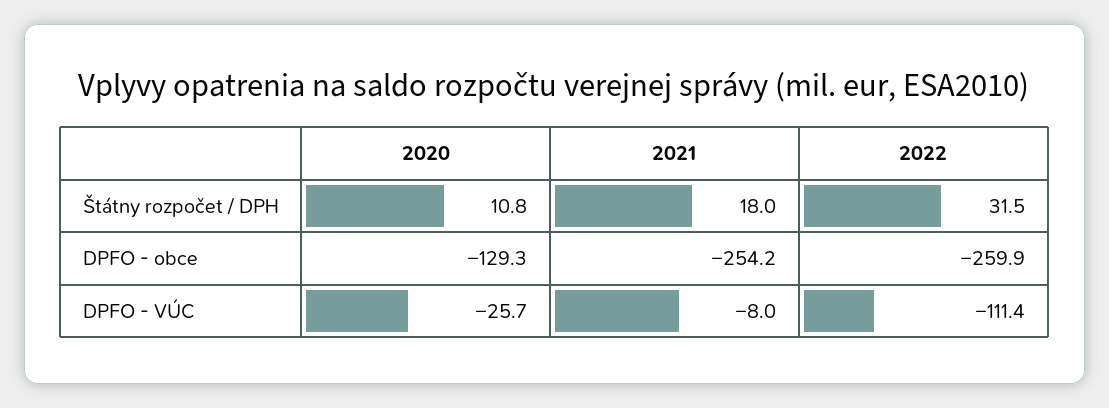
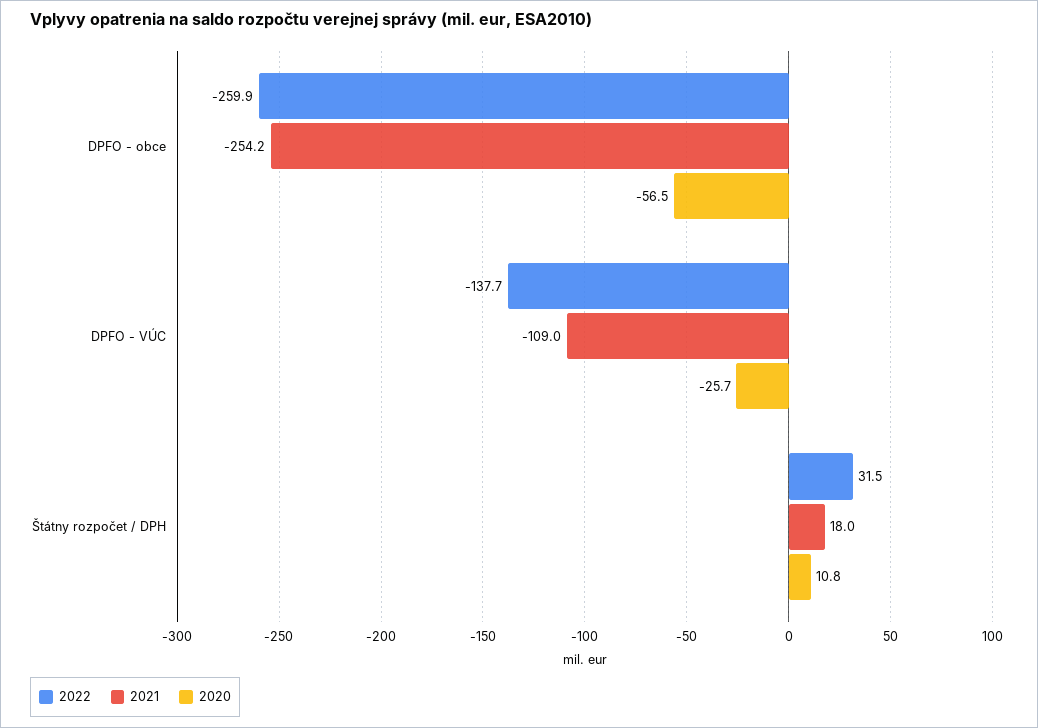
  {
    "2020": {
      "Štátny rozpočet / DPH": 10.8,
-     "DPFO - obce": -129.3,
+     "DPFO - obce": -56.5,
      "DPFO - VÚC": -25.7
    },
    "2021": {
      "Štátny rozpočet / DPH": 18,
      "DPFO - obce": -254.2,
-     "DPFO - VÚC": -8
+     "DPFO - VÚC": -109
    },
    "2022": {
      "Štátny rozpočet / DPH": 31.5,
      "DPFO - obce": -259.9,
-     "DPFO - VÚC": -111.4
+     "DPFO - VÚC": -137.7
    }
  }

